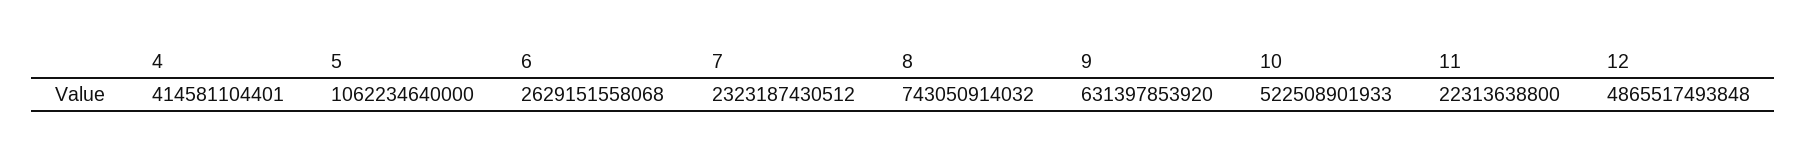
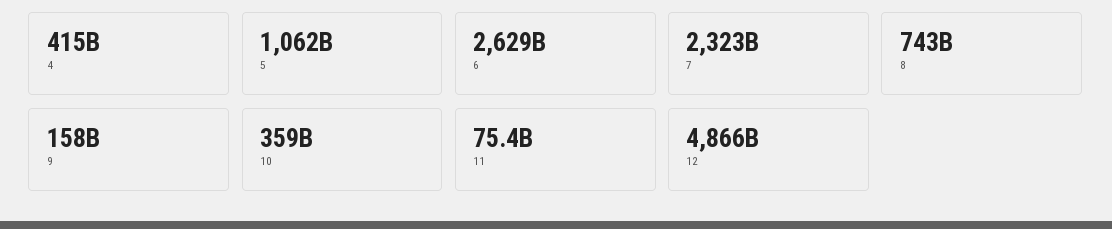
  {
    "4": 414581104401,
    "5": 1062234640000,
    "6": 2629151558068,
    "7": 2323187430512,
    "8": 743050914032,
-   "9": 631397853920,
+   "9": 158000000000,
-   "10": 522508901933,
+   "10": 359000000000,
-   "11": 22313638800,
+   "11": 75400000000,
    "12": 4865517493848
  }

